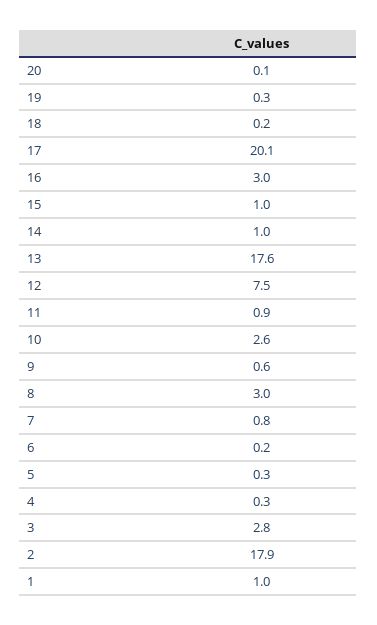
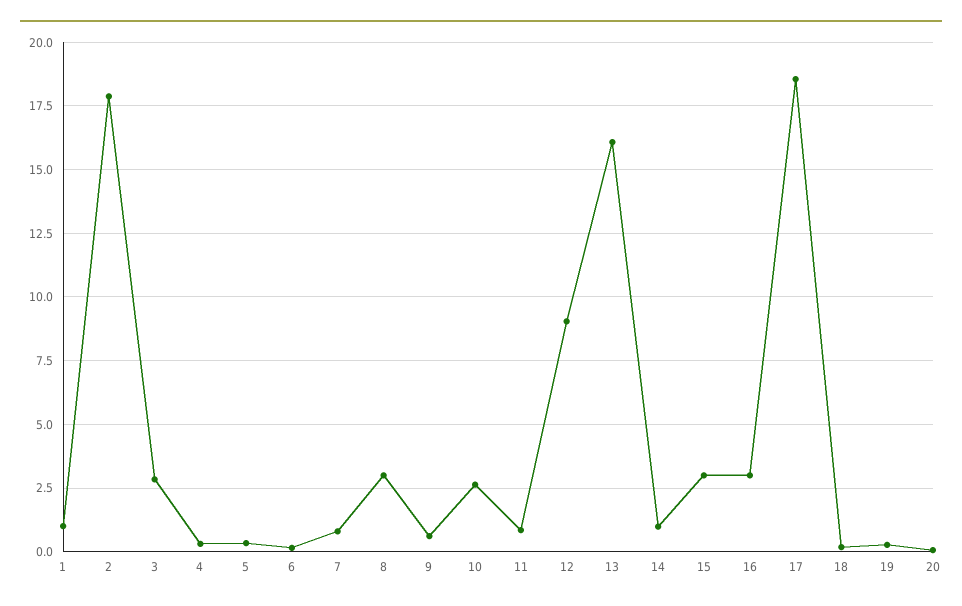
  {
    "20": 0.1,
    "19": 0.3,
    "18": 0.2,
-   "17": 20.1,
+   "17": 18.5,
    "16": 3,
-   "15": 1,
+   "15": 3,
    "14": 1,
-   "13": 17.6,
+   "13": 16,
-   "12": 7.5,
+   "12": 9,
    "11": 0.9,
    "10": 2.6,
    "9": 0.6,
    "8": 3,
    "7": 0.8,
    "6": 0.2,
    "5": 0.3,
    "4": 0.3,
    "3": 2.8,
    "2": 17.9,
    "1": 1
  }

